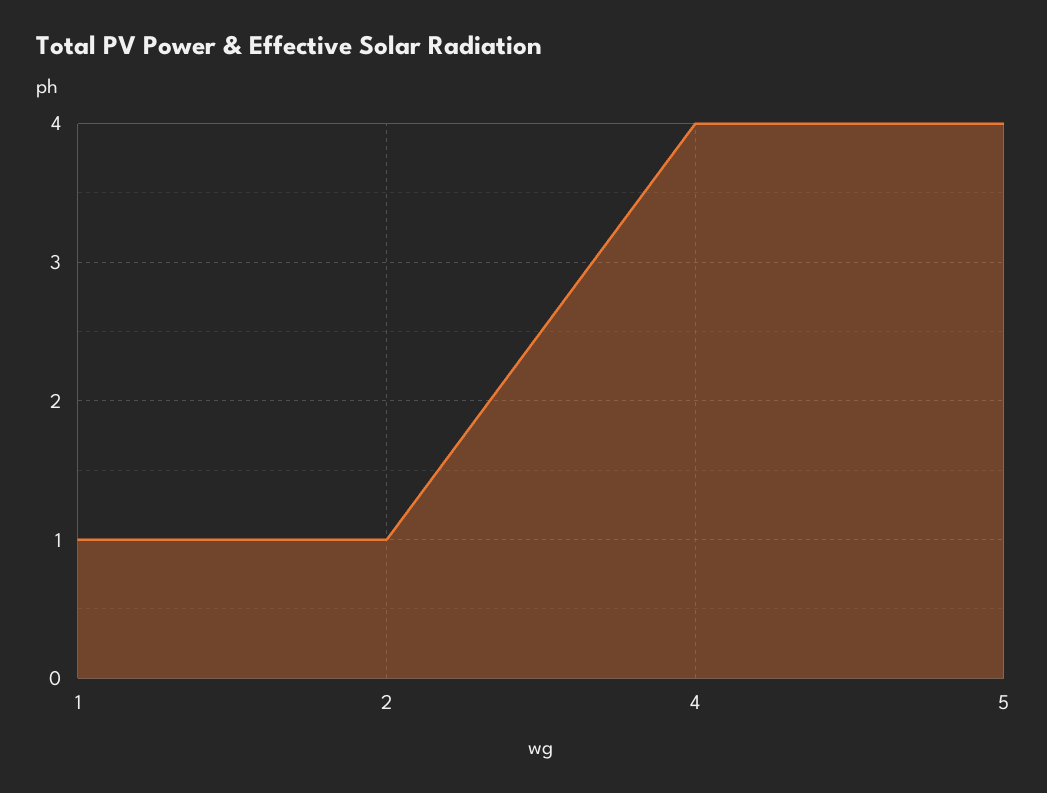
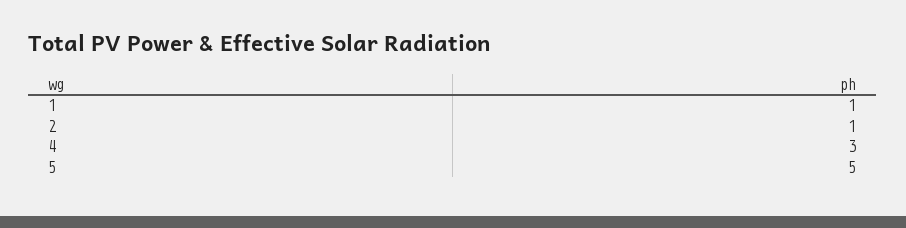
  {
    "1": 1,
    "2": 1,
-   "4": 4,
+   "4": 3,
-   "5": 4
+   "5": 5
  }

